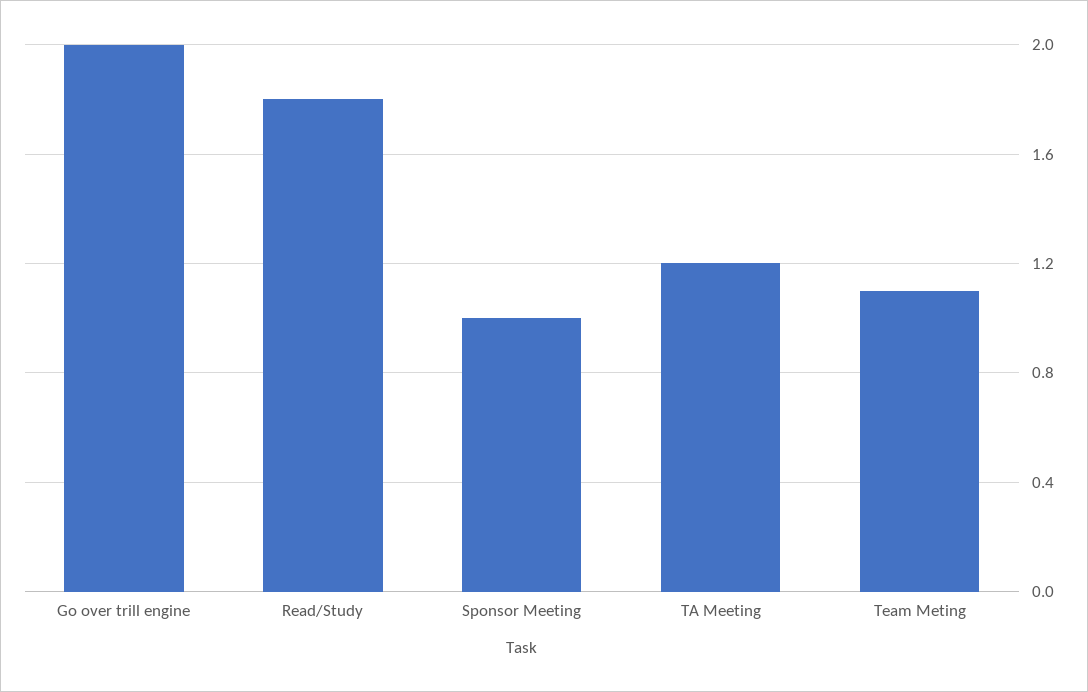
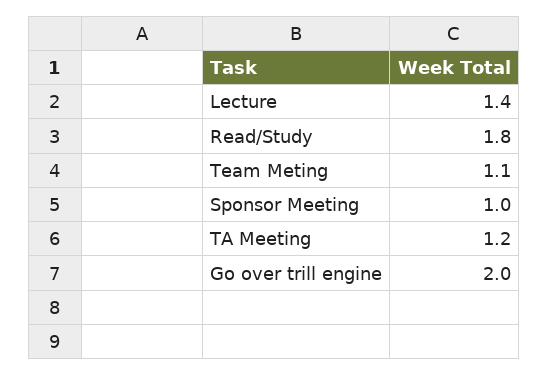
  {
    "Go over trill engine": 2,
    "Read/Study": 1.8,
    "Sponsor Meeting": 1,
    "TA Meeting": 1.2,
-   "Team Meting": 1.1
+   "Team Meting": 1.1,
+   "Lecture": 1.4
  }

